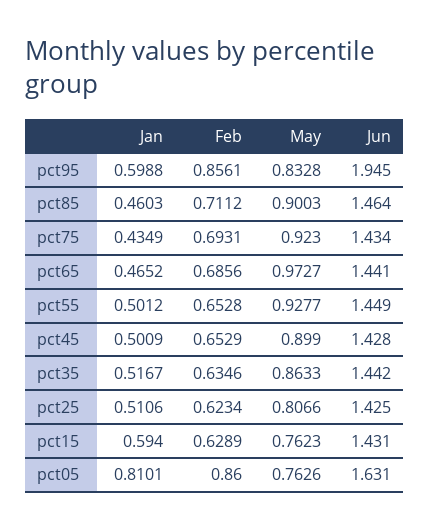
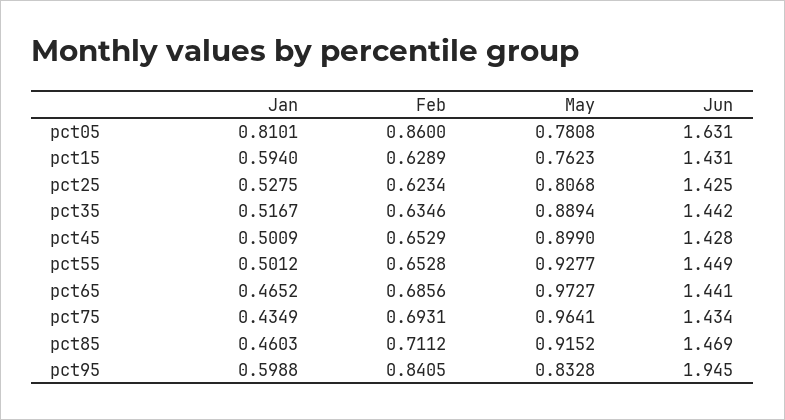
  {
    "Jan": {
      "pct95": 0.5988,
      "pct85": 0.4603,
      "pct75": 0.4349,
      "pct65": 0.4652,
      "pct55": 0.5012,
      "pct45": 0.5009,
      "pct35": 0.5167,
-     "pct25": 0.5106,
+     "pct25": 0.5275,
      "pct15": 0.594,
      "pct05": 0.8101
    },
    "Feb": {
-     "pct95": 0.8561,
+     "pct95": 0.8405,
      "pct85": 0.7112,
      "pct75": 0.6931,
      "pct65": 0.6856,
      "pct55": 0.6528,
      "pct45": 0.6529,
      "pct35": 0.6346,
      "pct25": 0.6234,
      "pct15": 0.6289,
      "pct05": 0.86
    },
    "May": {
      "pct95": 0.8328,
-     "pct85": 0.9003,
+     "pct85": 0.9152,
-     "pct75": 0.923,
+     "pct75": 0.9641,
      "pct65": 0.9727,
      "pct55": 0.9277,
      "pct45": 0.899,
-     "pct35": 0.8633,
+     "pct35": 0.8894,
-     "pct25": 0.8066,
+     "pct25": 0.8068,
      "pct15": 0.7623,
-     "pct05": 0.7626
+     "pct05": 0.7808
    },
    "Jun": {
      "pct95": 1.945,
-     "pct85": 1.464,
+     "pct85": 1.469,
      "pct75": 1.434,
      "pct65": 1.441,
      "pct55": 1.449,
      "pct45": 1.428,
      "pct35": 1.442,
      "pct25": 1.425,
      "pct15": 1.431,
      "pct05": 1.631
    }
  }

